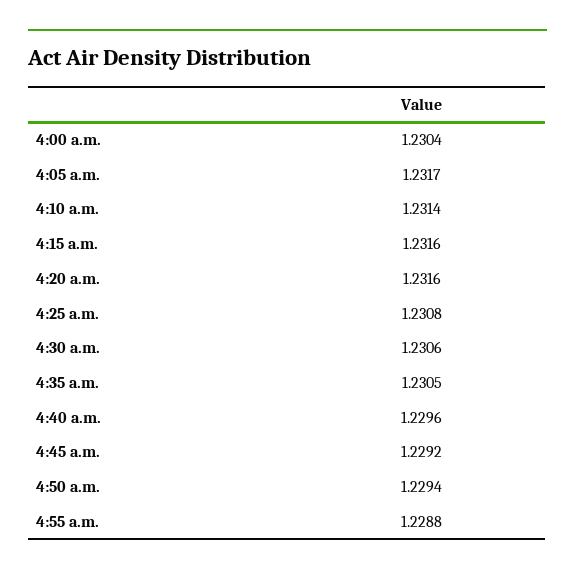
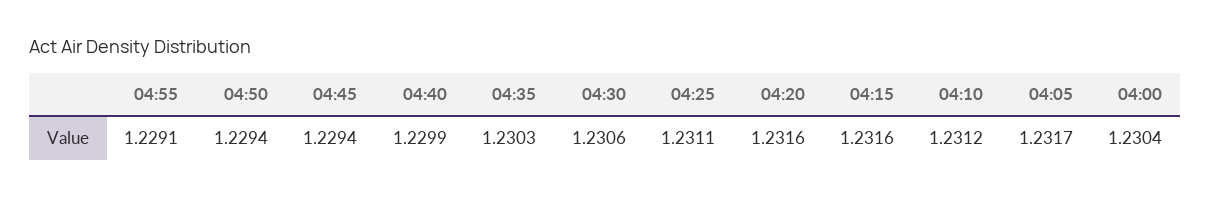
  {
    "4:00 a.m.": 1.2304,
    "4:05 a.m.": 1.2317,
-   "4:10 a.m.": 1.2314,
+   "4:10 a.m.": 1.2312,
    "4:15 a.m.": 1.2316,
    "4:20 a.m.": 1.2316,
-   "4:25 a.m.": 1.2308,
+   "4:25 a.m.": 1.2311,
    "4:30 a.m.": 1.2306,
-   "4:35 a.m.": 1.2305,
+   "4:35 a.m.": 1.2303,
-   "4:40 a.m.": 1.2296,
+   "4:40 a.m.": 1.2299,
-   "4:45 a.m.": 1.2292,
+   "4:45 a.m.": 1.2294,
    "4:50 a.m.": 1.2294,
-   "4:55 a.m.": 1.2288
+   "4:55 a.m.": 1.2291
  }

